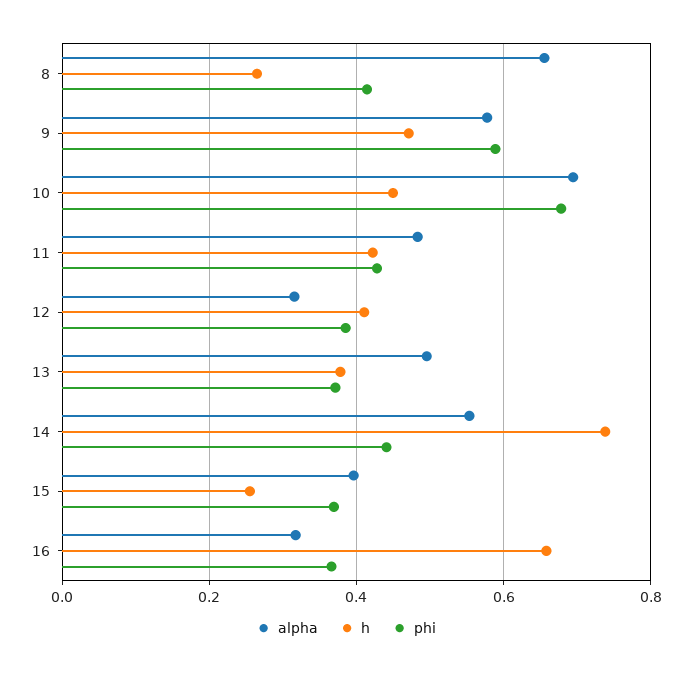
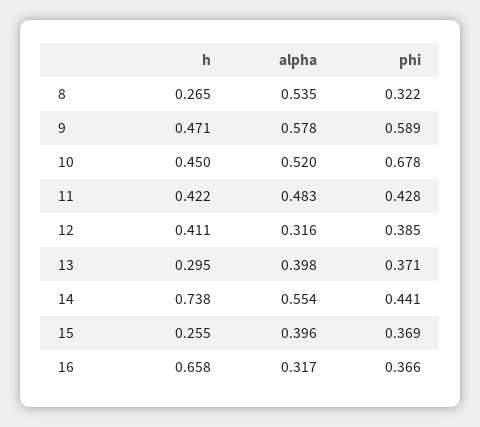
  {
    "alpha": {
-     "8": 0.66,
+     "8": 0.535,
      "9": 0.578,
-     "10": 0.7,
+     "10": 0.52,
      "11": 0.483,
      "12": 0.316,
-     "13": 0.5,
+     "13": 0.398,
      "14": 0.554,
      "15": 0.396,
      "16": 0.317
    },
    "h": {
      "8": 0.265,
      "9": 0.471,
      "10": 0.45,
      "11": 0.422,
      "12": 0.411,
-     "13": 0.38,
+     "13": 0.295,
      "14": 0.738,
      "15": 0.255,
      "16": 0.658
    },
    "phi": {
-     "8": 0.42,
+     "8": 0.322,
      "9": 0.589,
      "10": 0.678,
      "11": 0.428,
      "12": 0.385,
      "13": 0.371,
      "14": 0.441,
      "15": 0.369,
      "16": 0.366
    }
  }

